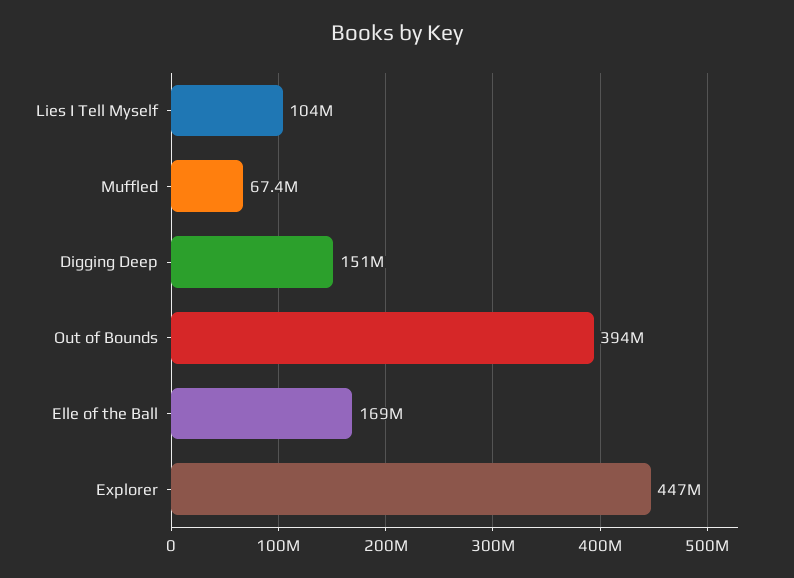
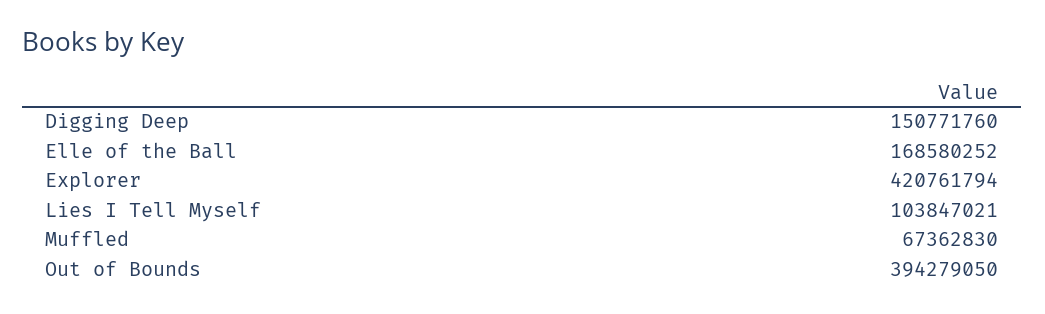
  {
    "Lies I Tell Myself": 103847021,
    "Muffled": 67362830,
    "Digging Deep": 150771760,
    "Out of Bounds": 394279050,
    "Elle of the Ball": 168580252,
-   "Explorer": 447000000
+   "Explorer": 420761794
  }

